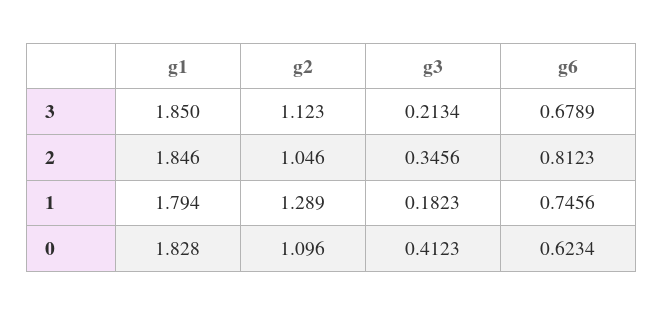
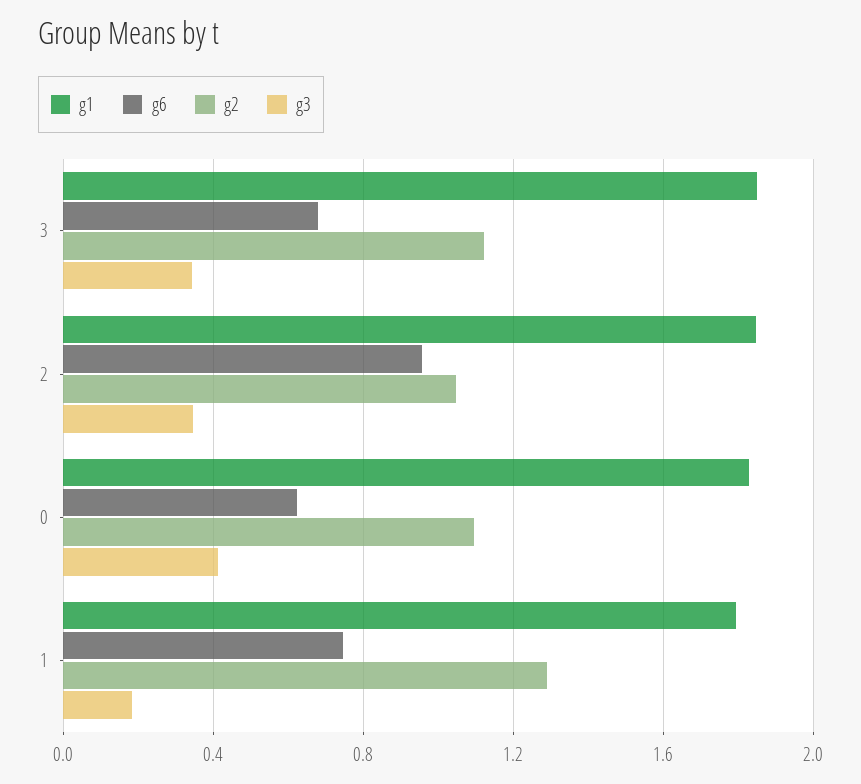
  {
    "g1": {
      "3": 1.85,
      "2": 1.846,
      "1": 1.794,
      "0": 1.828
    },
    "g2": {
      "3": 1.123,
      "2": 1.046,
      "1": 1.289,
      "0": 1.096
    },
    "g3": {
-     "3": 0.2134,
+     "3": 0.35,
      "2": 0.3456,
      "1": 0.1823,
      "0": 0.4123
    },
    "g6": {
      "3": 0.6789,
-     "2": 0.8123,
+     "2": 0.95,
      "1": 0.7456,
      "0": 0.6234
    }
  }

